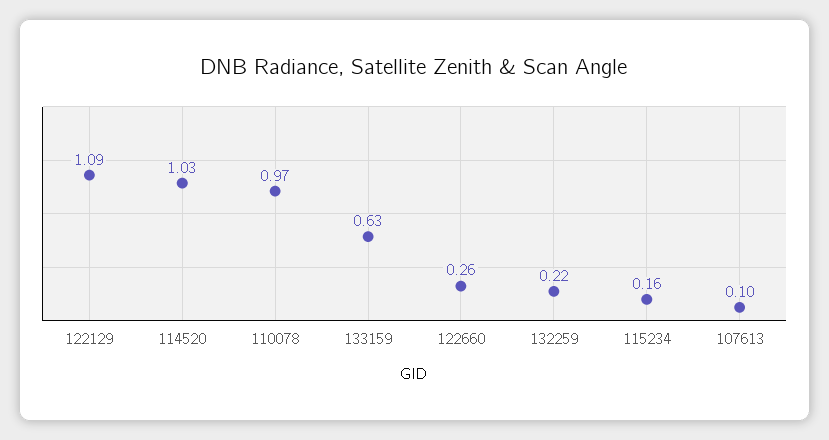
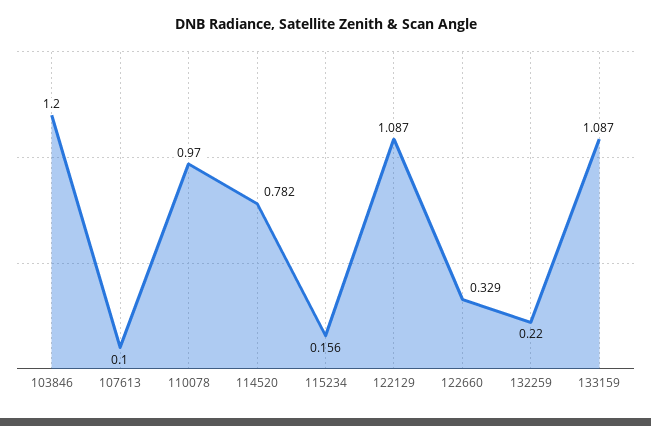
  {
    "122129": 1.087,
-   "114520": 1.03,
+   "114520": 0.782,
    "110078": 0.97,
-   "133159": 0.63,
+   "133159": 1.087,
-   "122660": 0.26,
+   "122660": 0.329,
    "132259": 0.22,
    "115234": 0.156,
-   "107613": 0.1
+   "107613": 0.1,
+   "103846": 1.2
  }

